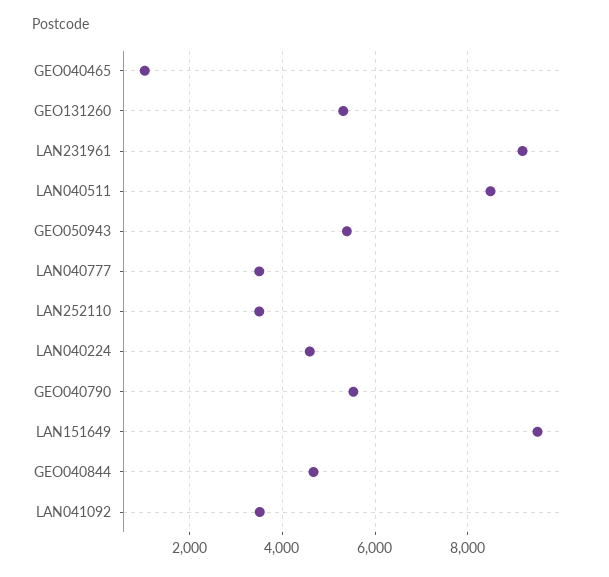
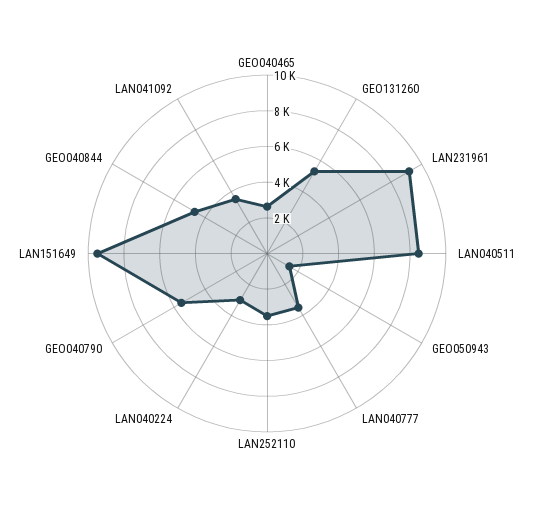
  {
-   "GEO040465": 1000,
+   "GEO040465": 2500,
    "GEO131260": 5400,
    "LAN231961": 9200,
    "LAN040511": 8400,
-   "GEO050943": 5400,
+   "GEO050943": 1500,
    "LAN040777": 3600,
    "LAN252110": 3600,
-   "LAN040224": 4600,
+   "LAN040224": 3000,
    "GEO040790": 5600,
    "LAN151649": 9600,
    "GEO040844": 4600,
    "LAN041092": 3600
  }

